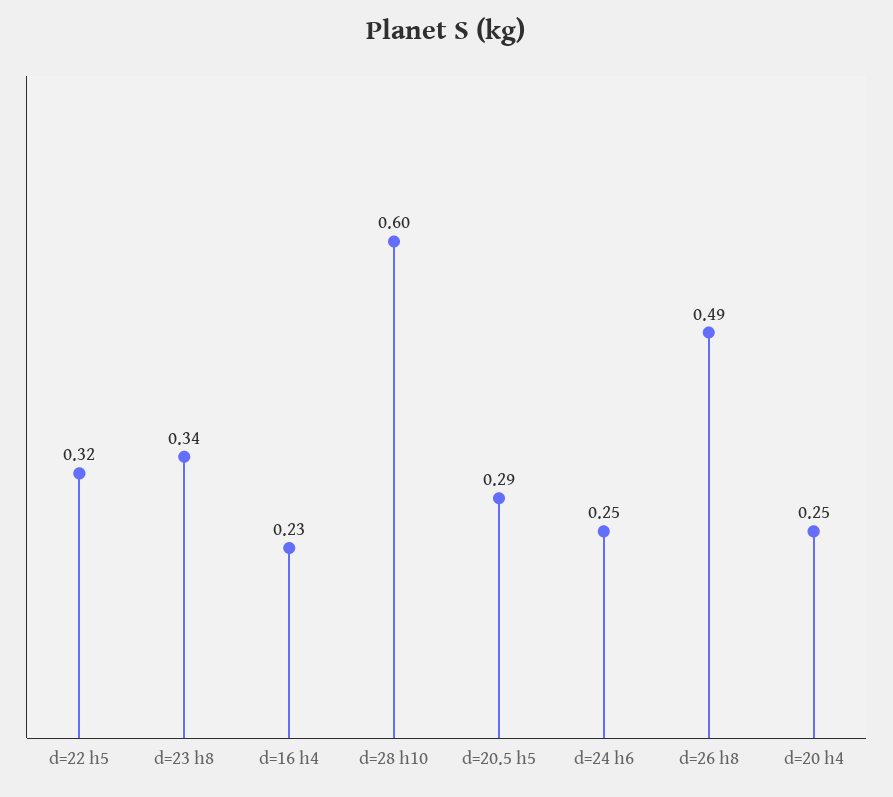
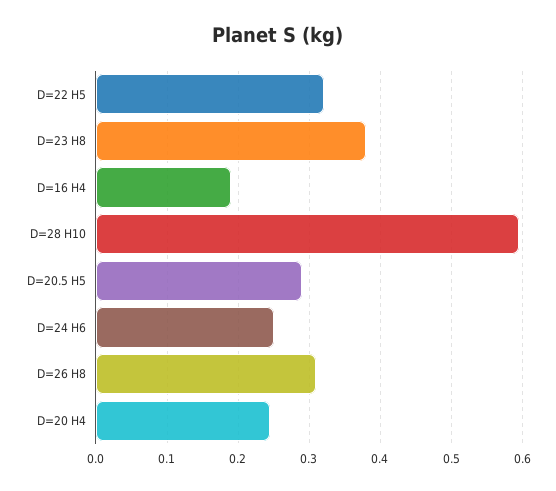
  {
    "d=22 h5": 0.32,
-   "d=23 h8": 0.34,
+   "d=23 h8": 0.38,
-   "d=16 h4": 0.23,
+   "d=16 h4": 0.19,
    "d=28 h10": 0.6,
    "d=20.5 h5": 0.29,
    "d=24 h6": 0.25,
-   "d=26 h8": 0.49,
+   "d=26 h8": 0.31,
    "d=20 h4": 0.25
  }

